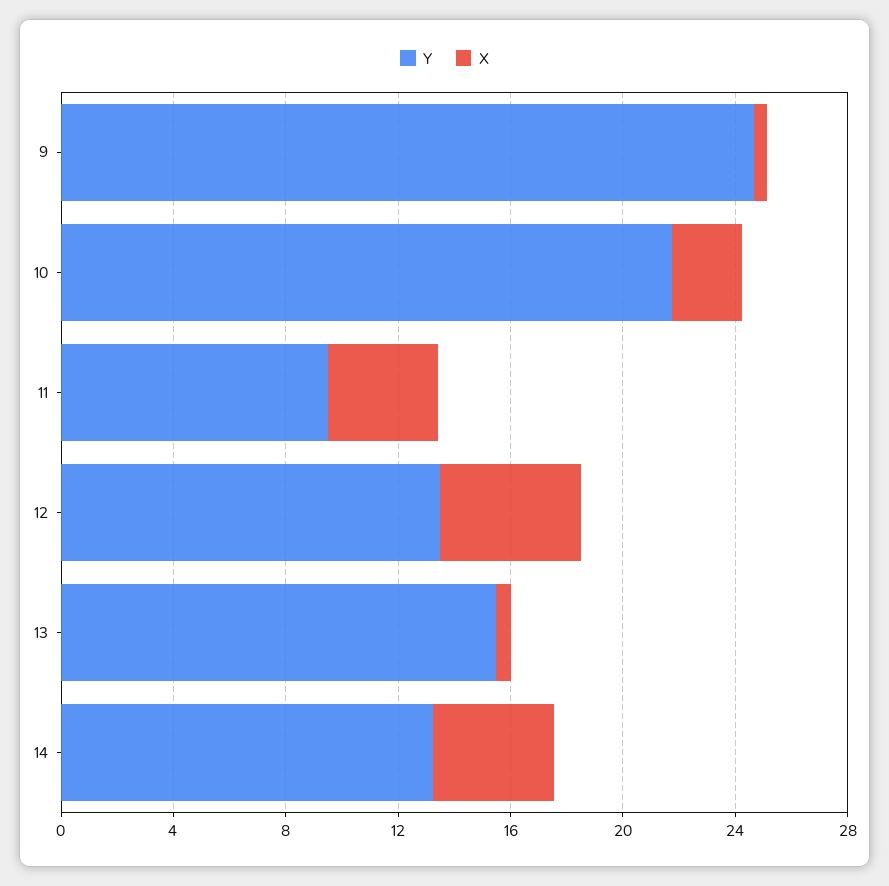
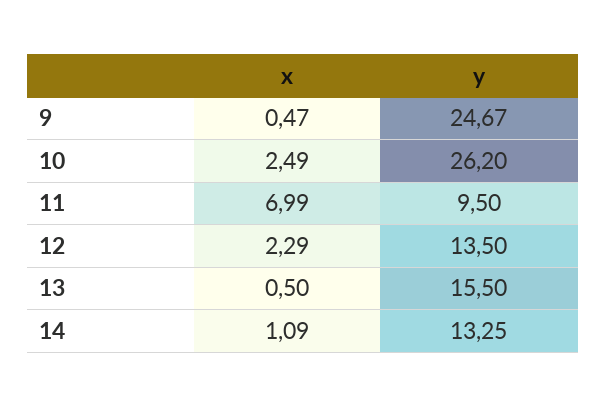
  {
    "Y": {
      "9": 24.67,
-     "10": 22,
+     "10": 26.2,
      "11": 9.5,
      "12": 13.5,
      "13": 15.5,
      "14": 13.25
    },
    "X": {
      "9": 0.47,
      "10": 2.49,
-     "11": 4,
+     "11": 6.99,
-     "12": 5,
+     "12": 2.29,
      "13": 0.5,
-     "14": 4
+     "14": 1.09
    }
  }

